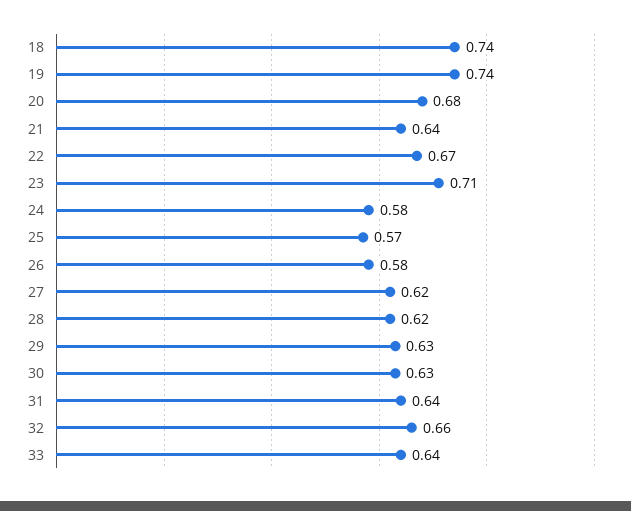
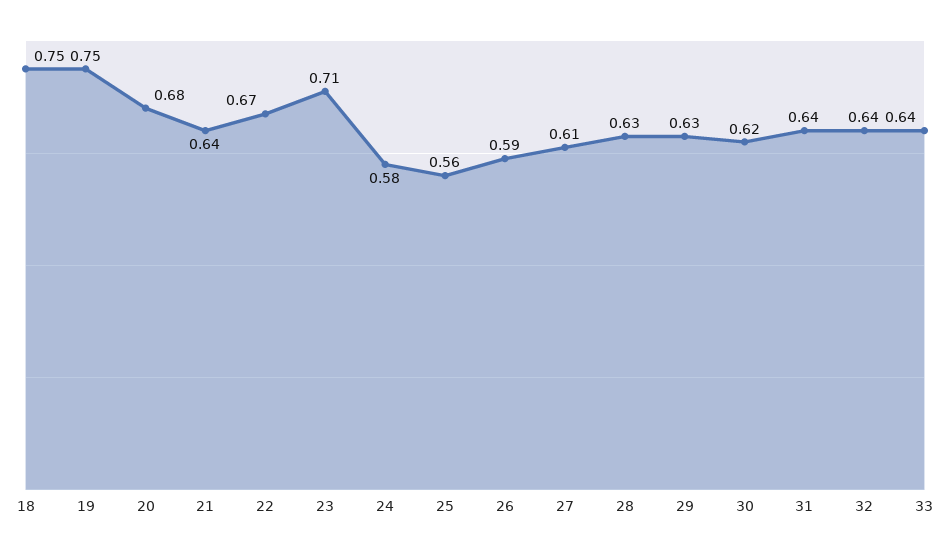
  {
-   "18": 0.74,
+   "18": 0.75,
-   "19": 0.74,
+   "19": 0.75,
    "20": 0.68,
    "21": 0.64,
    "22": 0.67,
    "23": 0.71,
    "24": 0.58,
-   "25": 0.57,
+   "25": 0.56,
-   "26": 0.58,
+   "26": 0.59,
-   "27": 0.62,
+   "27": 0.61,
-   "28": 0.62,
+   "28": 0.63,
    "29": 0.63,
-   "30": 0.63,
+   "30": 0.62,
    "31": 0.64,
-   "32": 0.66,
+   "32": 0.64,
    "33": 0.64
  }

